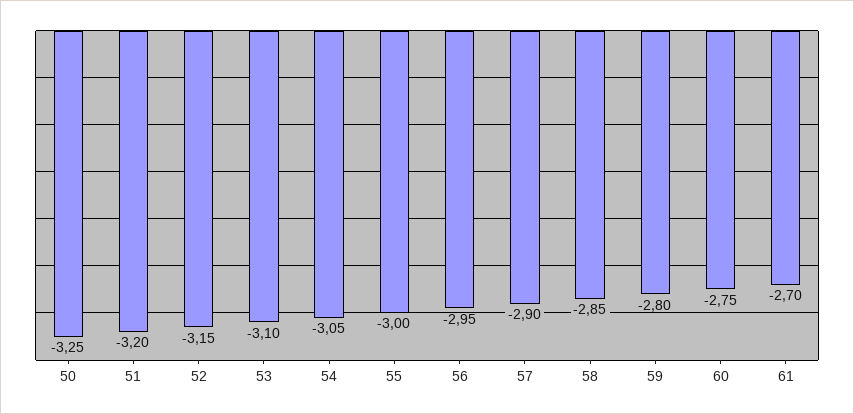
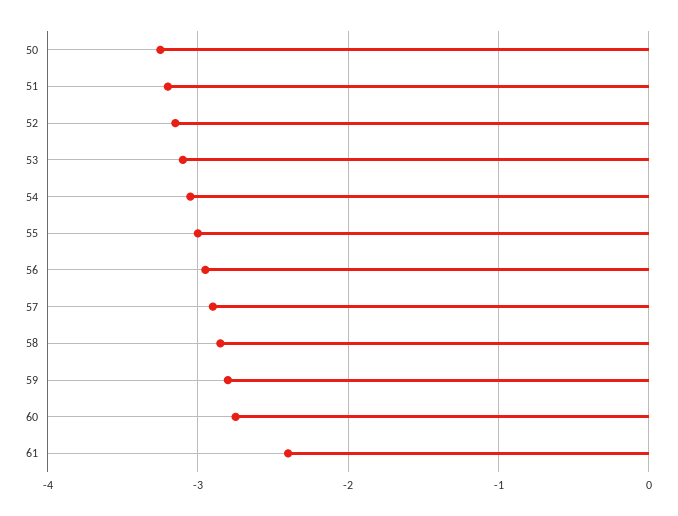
  {
    "50": -3.25,
    "51": -3.2,
    "52": -3.15,
    "53": -3.1,
    "54": -3.05,
    "55": -3,
    "56": -2.95,
    "57": -2.9,
    "58": -2.85,
    "59": -2.8,
    "60": -2.75,
-   "61": -2.7
+   "61": -2.4
  }

